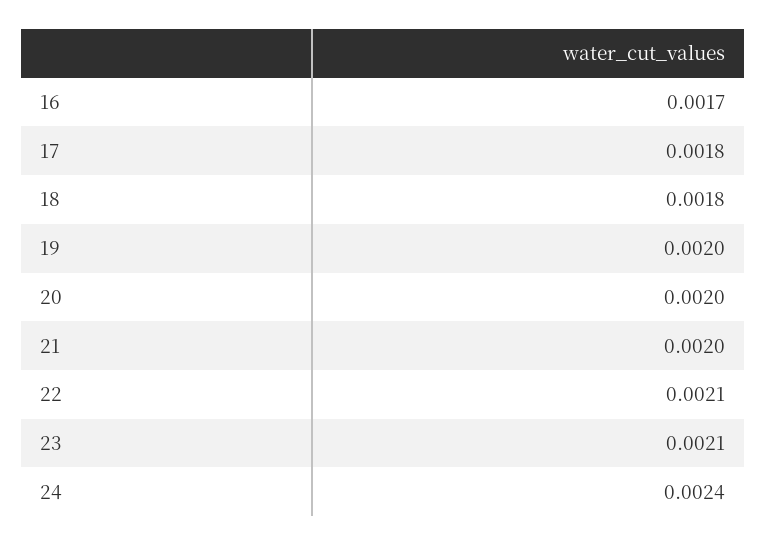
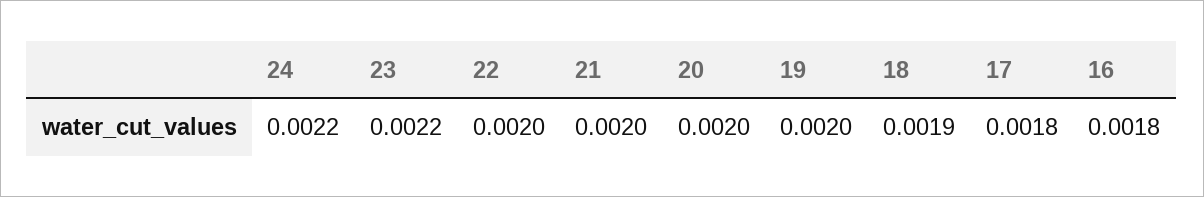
  {
-   "16": 0.0017,
+   "16": 0.0018,
    "17": 0.0018,
-   "18": 0.0018,
+   "18": 0.0019,
    "19": 0.002,
    "20": 0.002,
    "21": 0.002,
-   "22": 0.0021,
+   "22": 0.002,
-   "23": 0.0021,
+   "23": 0.0022,
-   "24": 0.0024
+   "24": 0.0022
  }

